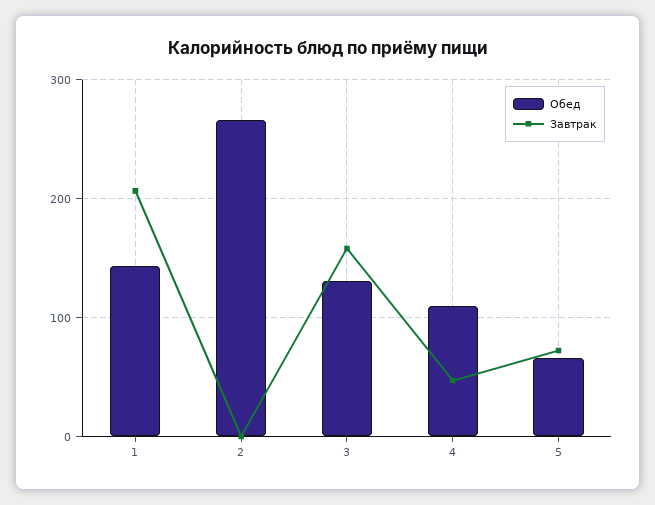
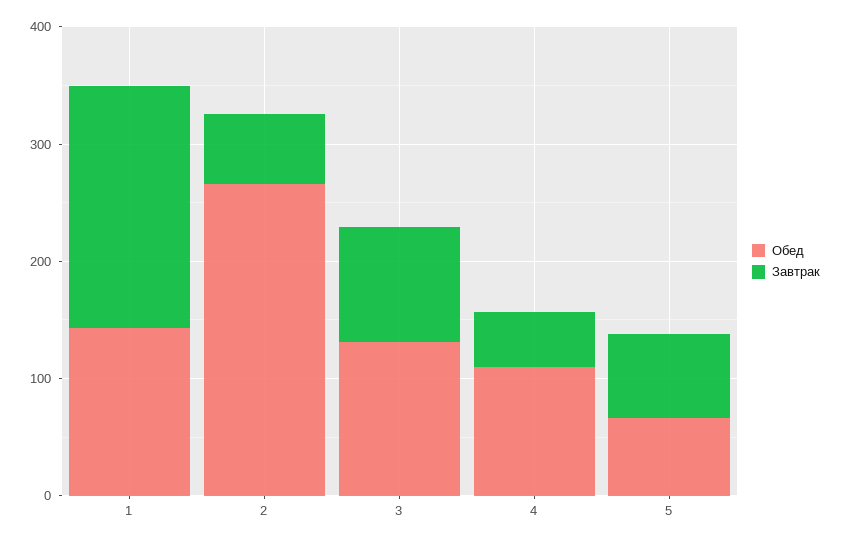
  {
    "Обед": {
      "1": 140,
      "2": 270,
      "3": 130,
      "4": 110,
      "5": 70
    },
    "Завтрак": {
      "1": 210,
-     "2": 0,
+     "2": 60,
-     "3": 160,
+     "3": 100,
      "4": 50,
      "5": 70
    }
  }

